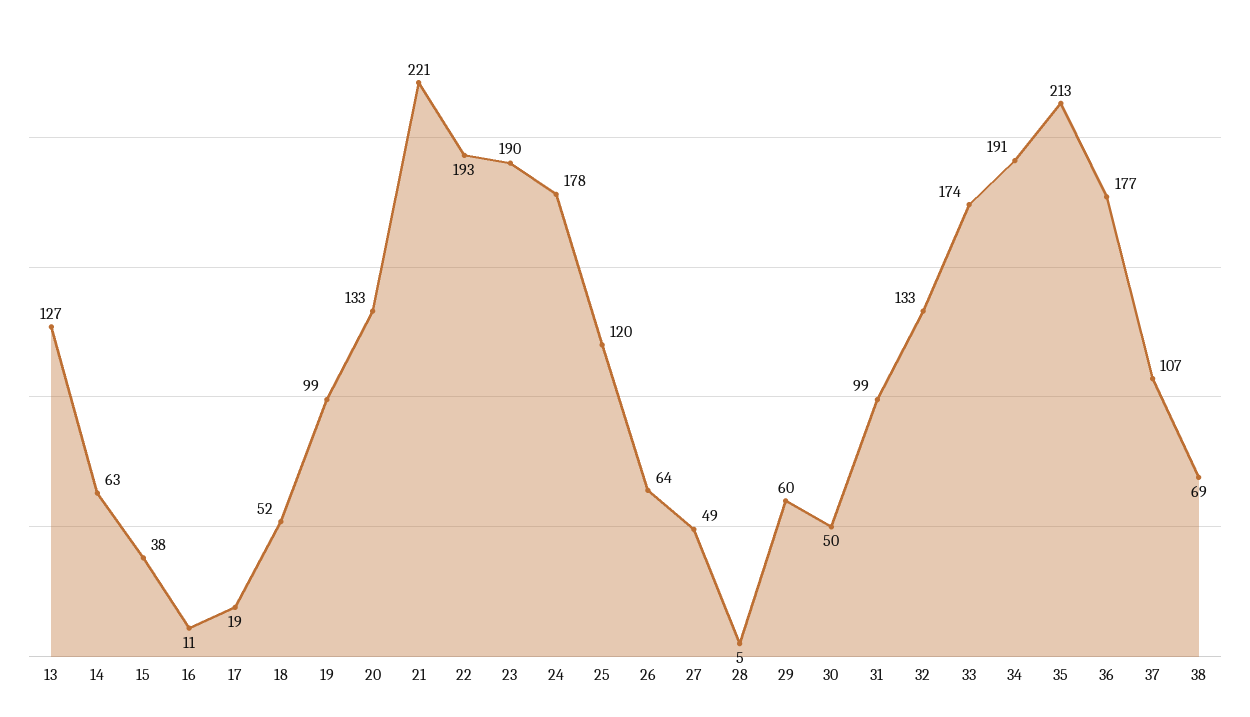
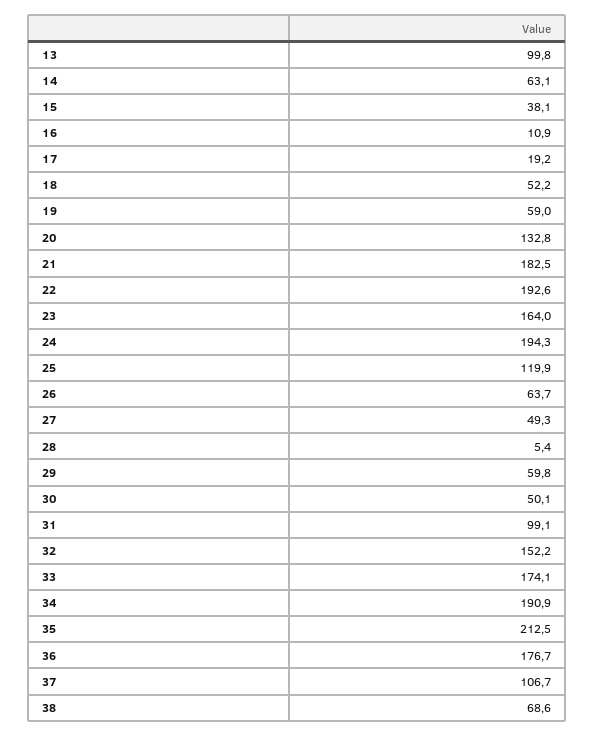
  {
-   "13": 127,
+   "13": 99.8,
    "14": 63.1,
    "15": 38.1,
    "16": 10.9,
    "17": 19.2,
    "18": 52.2,
-   "19": 99,
+   "19": 59,
    "20": 132.8,
-   "21": 221,
+   "21": 182.5,
    "22": 192.6,
-   "23": 190,
+   "23": 164,
-   "24": 178,
+   "24": 194.3,
    "25": 119.9,
    "26": 63.7,
    "27": 49.3,
    "28": 5.4,
    "29": 59.8,
    "30": 50.1,
    "31": 99.1,
-   "32": 133,
+   "32": 152.2,
    "33": 174.1,
    "34": 190.9,
    "35": 212.5,
    "36": 176.7,
    "37": 106.7,
    "38": 68.6
  }

